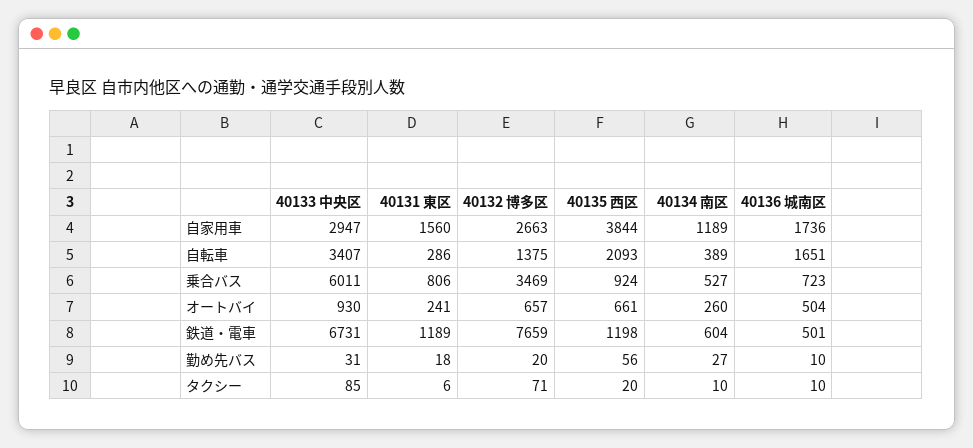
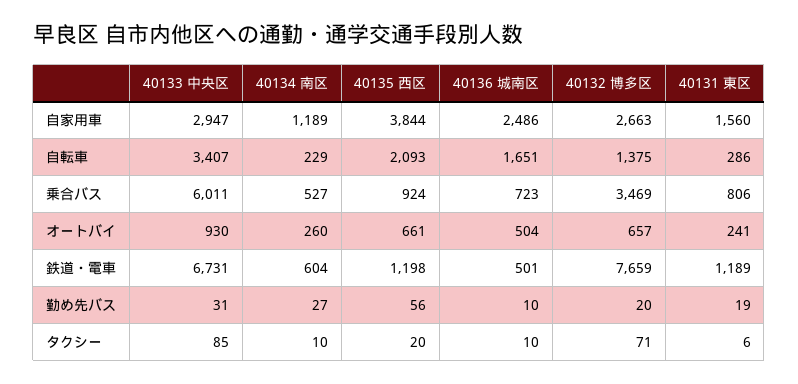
  {
    "40133 中央区": {
      "自家用車": 2947,
      "自転車": 3407,
      "乗合バス": 6011,
      "オートバイ": 930,
      "鉄道・電車": 6731,
      "勤め先バス": 31,
      "タクシー": 85
    },
    "40131 東区": {
      "自家用車": 1560,
      "自転車": 286,
      "乗合バス": 806,
      "オートバイ": 241,
      "鉄道・電車": 1189,
-     "勤め先バス": 18,
+     "勤め先バス": 19,
      "タクシー": 6
    },
    "40132 博多区": {
      "自家用車": 2663,
      "自転車": 1375,
      "乗合バス": 3469,
      "オートバイ": 657,
      "鉄道・電車": 7659,
      "勤め先バス": 20,
      "タクシー": 71
    },
    "40135 西区": {
      "自家用車": 3844,
      "自転車": 2093,
      "乗合バス": 924,
      "オートバイ": 661,
      "鉄道・電車": 1198,
      "勤め先バス": 56,
      "タクシー": 20
    },
    "40134 南区": {
      "自家用車": 1189,
-     "自転車": 389,
+     "自転車": 229,
      "乗合バス": 527,
      "オートバイ": 260,
      "鉄道・電車": 604,
      "勤め先バス": 27,
      "タクシー": 10
    },
    "40136 城南区": {
-     "自家用車": 1736,
+     "自家用車": 2486,
      "自転車": 1651,
      "乗合バス": 723,
      "オートバイ": 504,
      "鉄道・電車": 501,
      "勤め先バス": 10,
      "タクシー": 10
    }
  }

